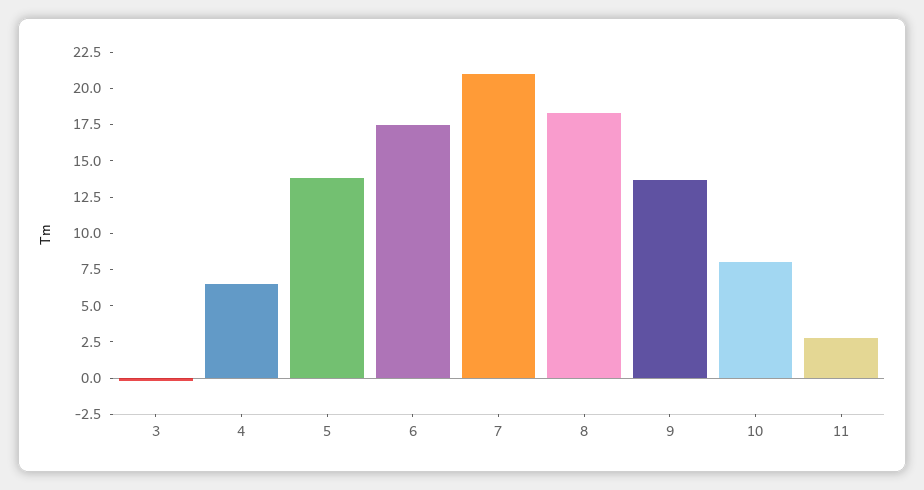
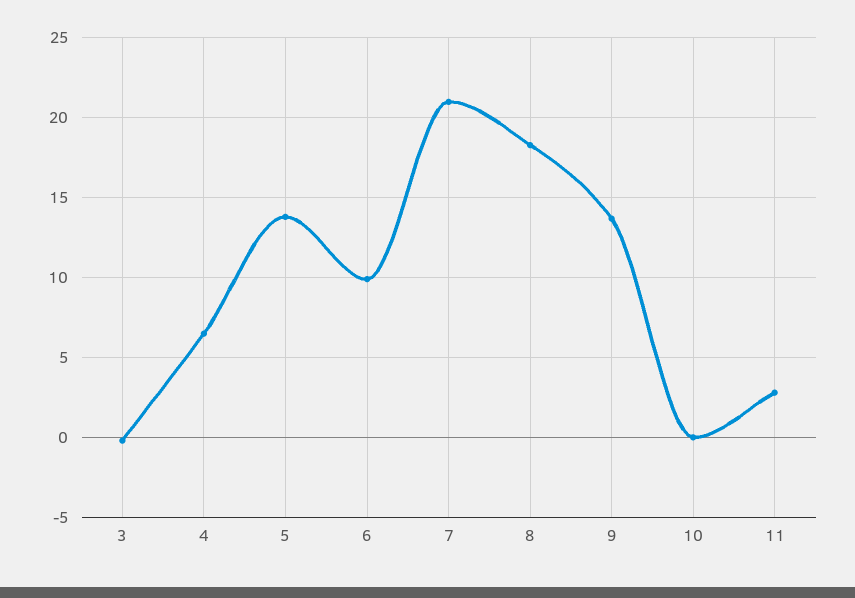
  {
    "3": 0,
    "4": 6.5,
    "5": 14,
-   "6": 17.5,
+   "6": 10,
    "7": 21,
    "8": 18.5,
    "9": 13.5,
-   "10": 7.5,
+   "10": 0,
    "11": 3
  }

